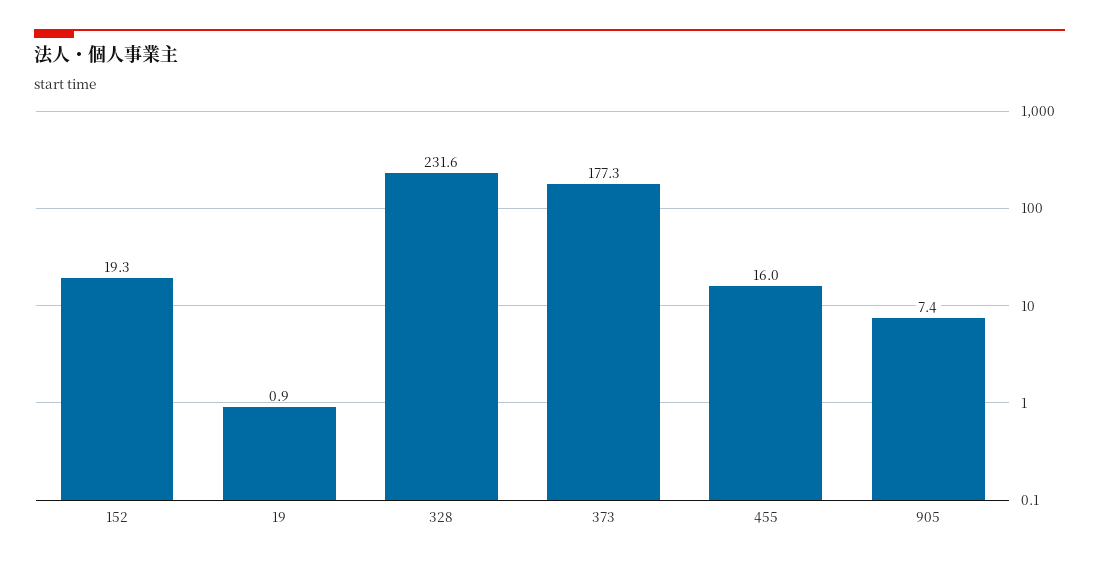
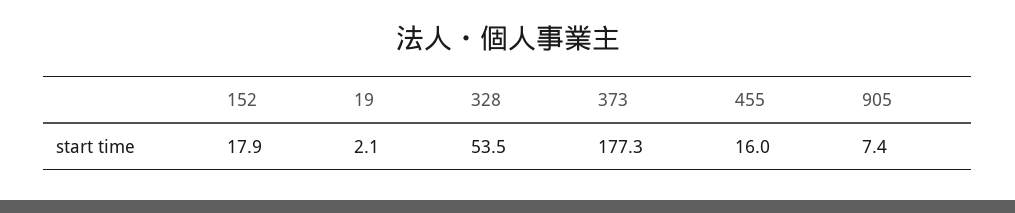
  {
-   "152": 19.3,
+   "152": 17.9,
-   "19": 0.9,
+   "19": 2.1,
-   "328": 231.6,
+   "328": 53.5,
    "373": 177.3,
    "455": 16,
    "905": 7.4
  }

